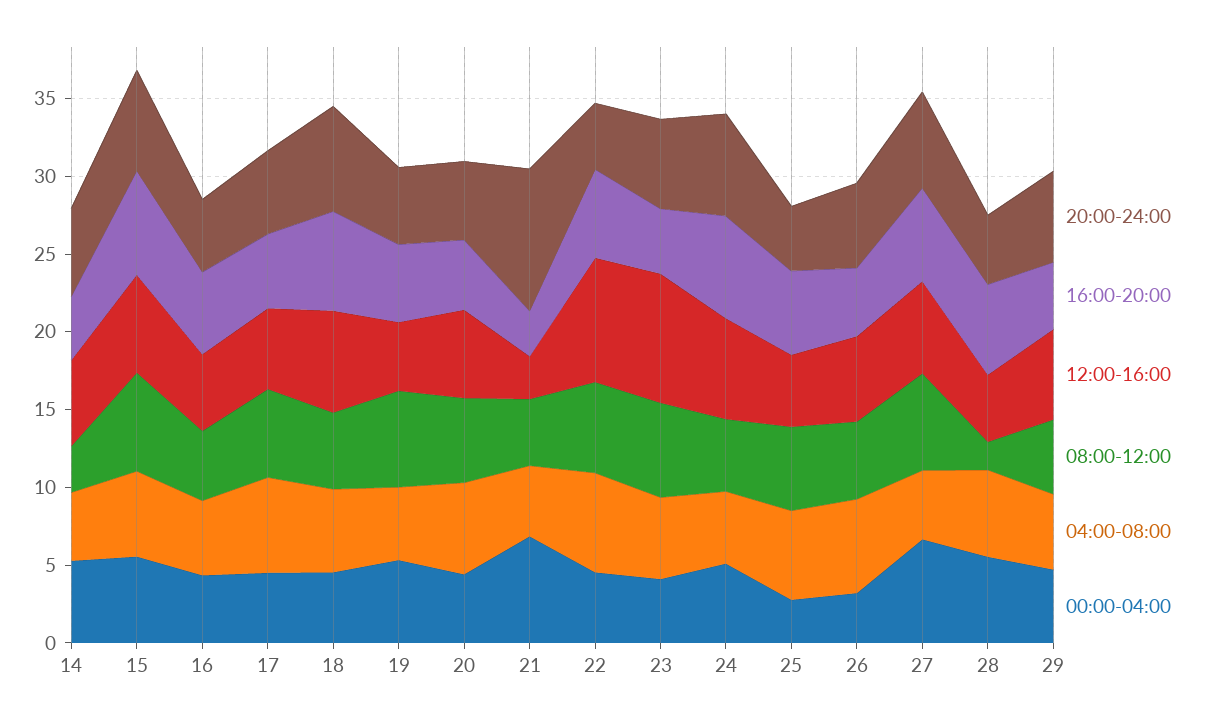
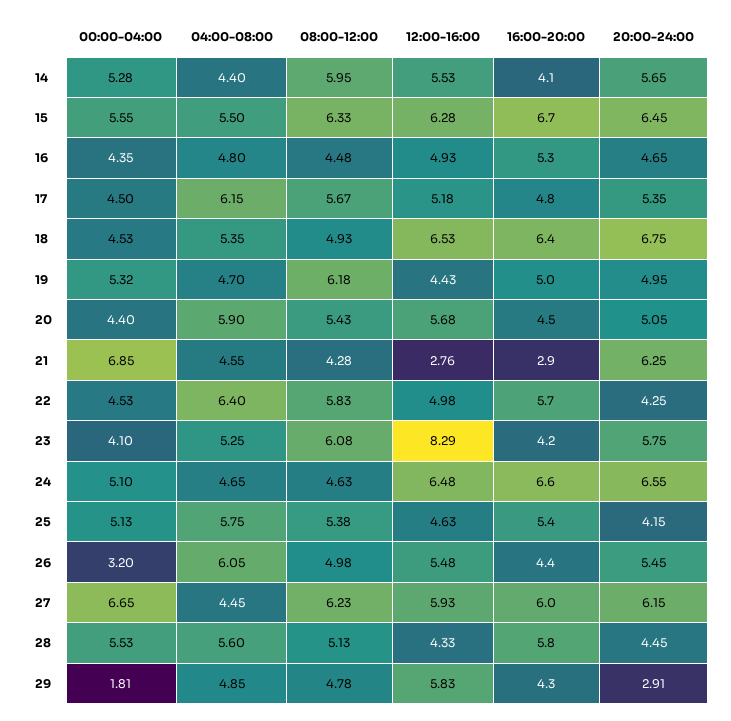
  {
    "20:00-24:00": {
      "14": 5.65,
      "15": 6.45,
      "16": 4.65,
      "17": 5.35,
      "18": 6.75,
      "19": 4.95,
      "20": 5.05,
-     "21": 9,
+     "21": 6.25,
      "22": 4.25,
      "23": 5.75,
      "24": 6.55,
      "25": 4.15,
      "26": 5.45,
      "27": 6.15,
      "28": 4.45,
-     "29": 6
+     "29": 2.91
    },
    "16:00-20:00": {
      "14": 4.1,
      "15": 6.7,
      "16": 5.3,
      "17": 4.8,
      "18": 6.4,
      "19": 5,
      "20": 4.5,
      "21": 2.9,
      "22": 5.7,
      "23": 4.2,
      "24": 6.6,
      "25": 5.4,
      "26": 4.4,
      "27": 6,
      "28": 5.8,
      "29": 4.3
    },
    "12:00-16:00": {
      "14": 5.53,
      "15": 6.28,
      "16": 4.93,
      "17": 5.18,
      "18": 6.53,
      "19": 4.43,
      "20": 5.68,
      "21": 2.76,
-     "22": 8,
+     "22": 4.98,
      "23": 8.29,
      "24": 6.48,
      "25": 4.63,
      "26": 5.48,
      "27": 5.93,
      "28": 4.33,
      "29": 5.83
    },
    "08:00-12:00": {
-     "14": 3,
+     "14": 5.95,
      "15": 6.33,
      "16": 4.48,
      "17": 5.67,
      "18": 4.93,
      "19": 6.18,
      "20": 5.43,
      "21": 4.28,
      "22": 5.83,
      "23": 6.08,
      "24": 4.63,
      "25": 5.38,
      "26": 4.98,
      "27": 6.23,
-     "28": 2,
+     "28": 5.13,
      "29": 4.78
    },
    "04:00-08:00": {
      "14": 4.4,
      "15": 5.5,
      "16": 4.8,
      "17": 6.15,
      "18": 5.35,
      "19": 4.7,
      "20": 5.9,
      "21": 4.55,
      "22": 6.4,
      "23": 5.25,
      "24": 4.65,
      "25": 5.75,
      "26": 6.05,
      "27": 4.45,
      "28": 5.6,
      "29": 4.85
    },
    "00:00-04:00": {
      "14": 5.28,
      "15": 5.55,
      "16": 4.35,
      "17": 4.5,
      "18": 4.53,
      "19": 5.32,
      "20": 4.4,
      "21": 6.85,
      "22": 4.53,
      "23": 4.1,
      "24": 5.1,
-     "25": 3,
+     "25": 5.13,
      "26": 3.2,
      "27": 6.65,
      "28": 5.53,
-     "29": 5
+     "29": 1.81
    }
  }

